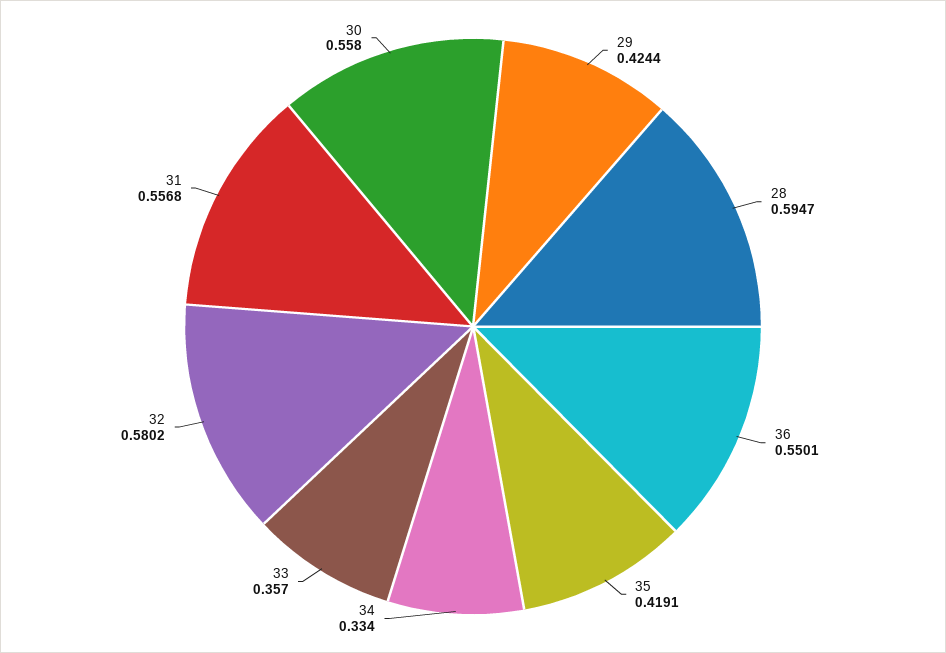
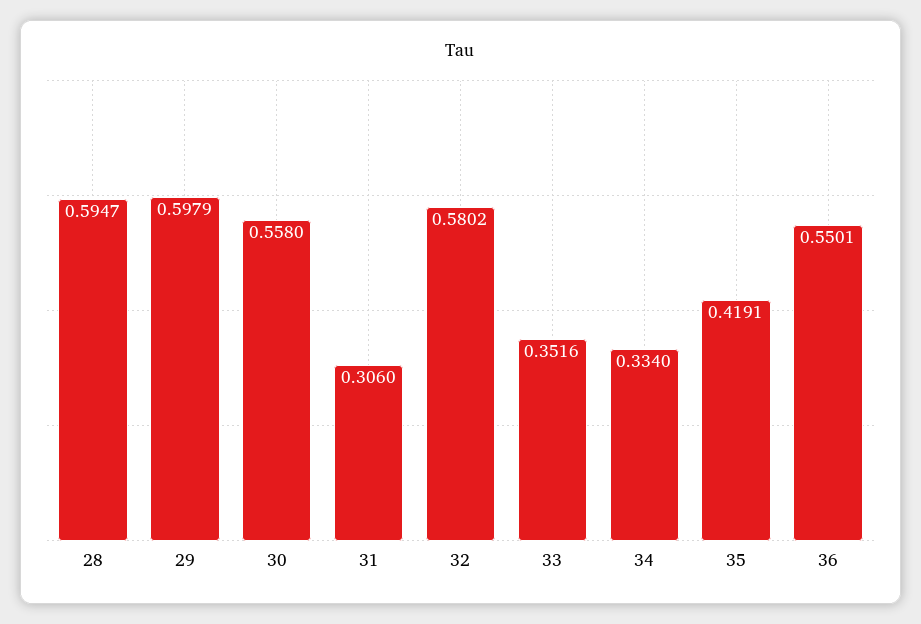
  {
-   "29": 0.4244,
+   "29": 0.5979,
    "28": 0.5947,
    "36": 0.5501,
    "35": 0.4191,
    "34": 0.334,
-   "33": 0.357,
+   "33": 0.3516,
    "32": 0.5802,
-   "31": 0.5568,
+   "31": 0.306,
    "30": 0.558
  }

